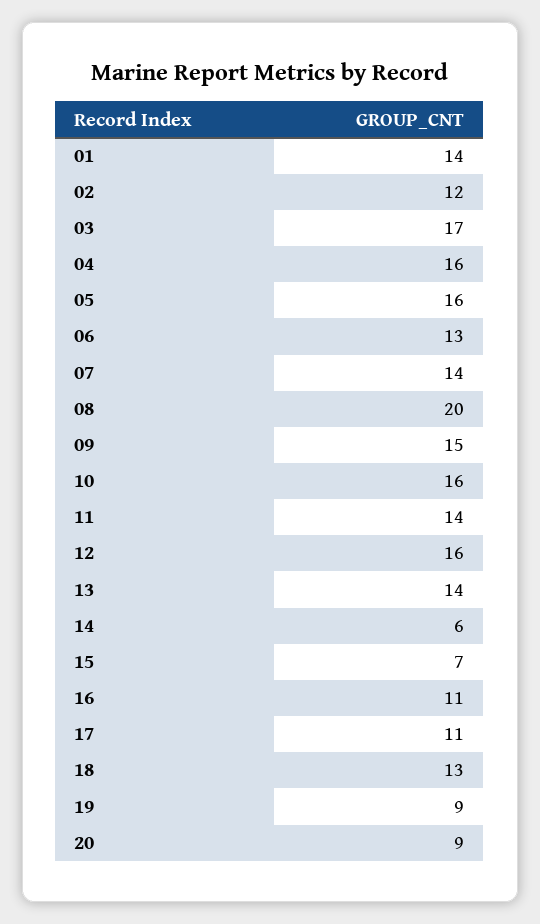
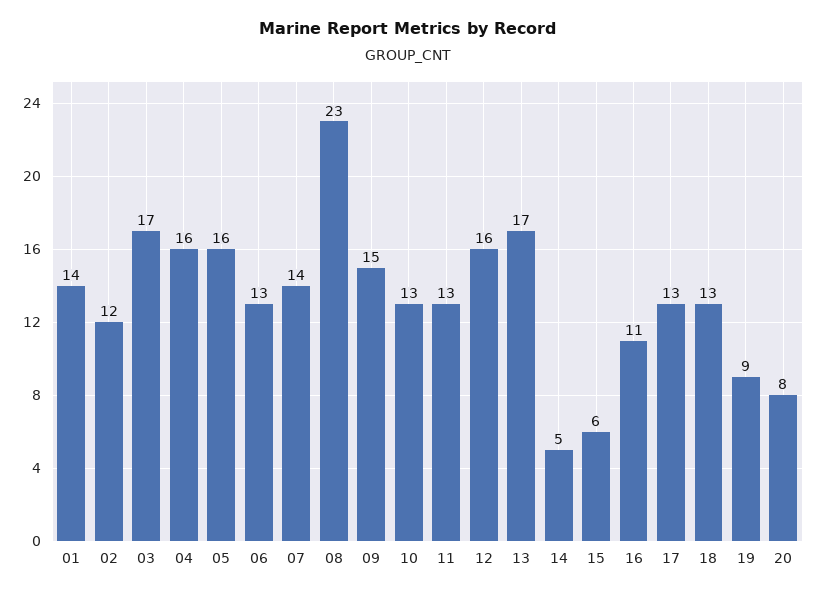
  {
    "01": 14,
    "02": 12,
    "03": 17,
    "04": 16,
    "05": 16,
    "06": 13,
    "07": 14,
-   "08": 20,
+   "08": 23,
    "09": 15,
-   "10": 16,
+   "10": 13,
-   "11": 14,
+   "11": 13,
    "12": 16,
-   "13": 14,
+   "13": 17,
-   "14": 6,
+   "14": 5,
-   "15": 7,
+   "15": 6,
    "16": 11,
-   "17": 11,
+   "17": 13,
    "18": 13,
    "19": 9,
-   "20": 9
+   "20": 8
  }

